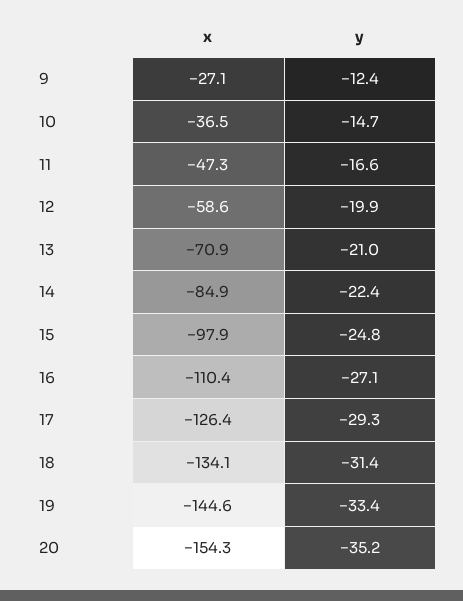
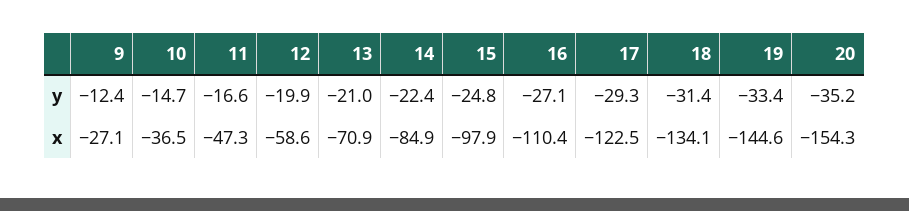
  {
    "x": {
      "9": -27.1,
      "10": -36.5,
      "11": -47.3,
      "12": -58.6,
      "13": -70.9,
      "14": -84.9,
      "15": -97.9,
      "16": -110.4,
-     "17": -126.4,
+     "17": -122.5,
      "18": -134.1,
      "19": -144.6,
      "20": -154.3
    },
    "y": {
      "9": -12.4,
      "10": -14.7,
      "11": -16.6,
      "12": -19.9,
      "13": -21,
      "14": -22.4,
      "15": -24.8,
      "16": -27.1,
      "17": -29.3,
      "18": -31.4,
      "19": -33.4,
      "20": -35.2
    }
  }

